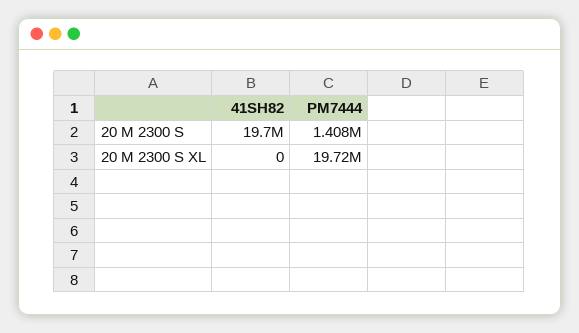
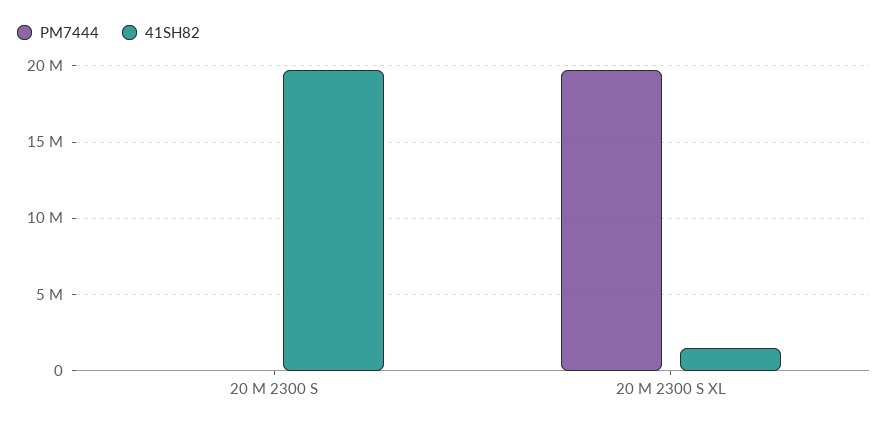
  {
    "41SH82": {
      "20 M 2300 S": 19700000,
-     "20 M 2300 S XL": 0
+     "20 M 2300 S XL": 1500000
    },
    "PM7444": {
-     "20 M 2300 S": 1408000,
+     "20 M 2300 S": 0,
      "20 M 2300 S XL": 19720000
    }
  }

